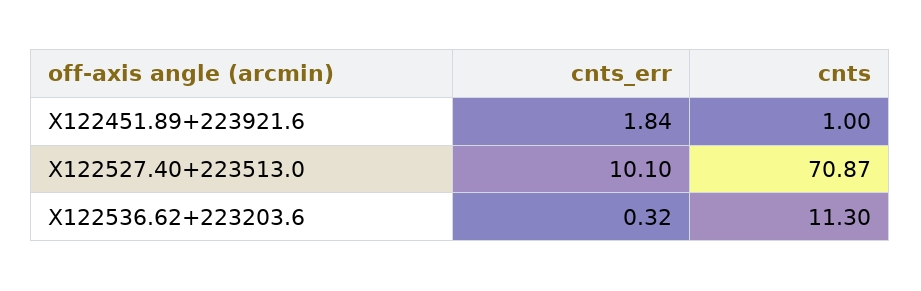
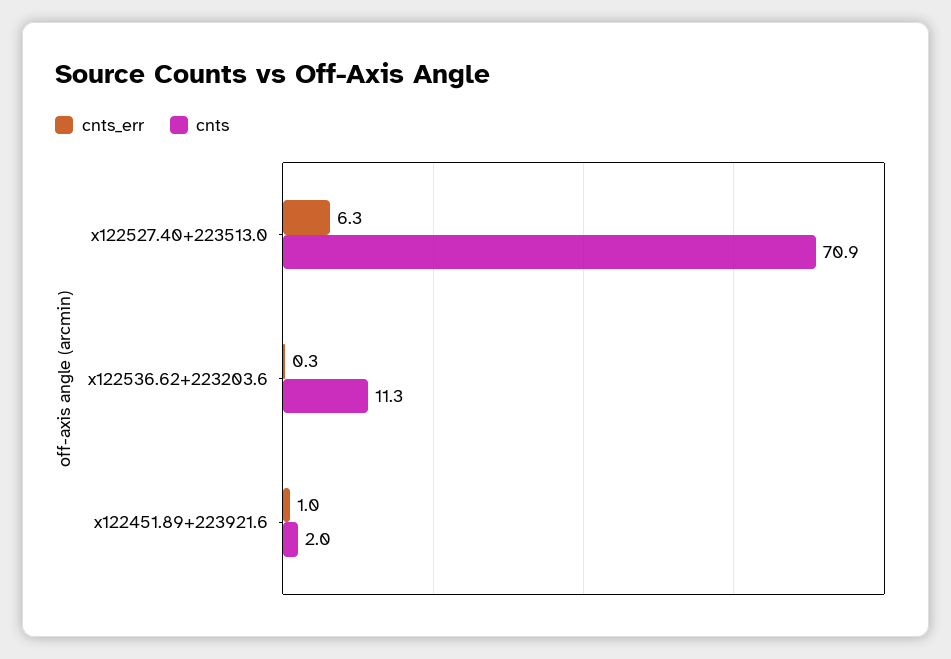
  {
    "cnts_err": {
-     "X122451.89+223921.6": 1.84,
+     "X122451.89+223921.6": 1,
-     "X122527.40+223513.0": 10.1,
+     "X122527.40+223513.0": 6.3,
      "X122536.62+223203.6": 0.32
    },
    "cnts": {
-     "X122451.89+223921.6": 1,
+     "X122451.89+223921.6": 2,
      "X122527.40+223513.0": 70.87,
      "X122536.62+223203.6": 11.3
    }
  }

